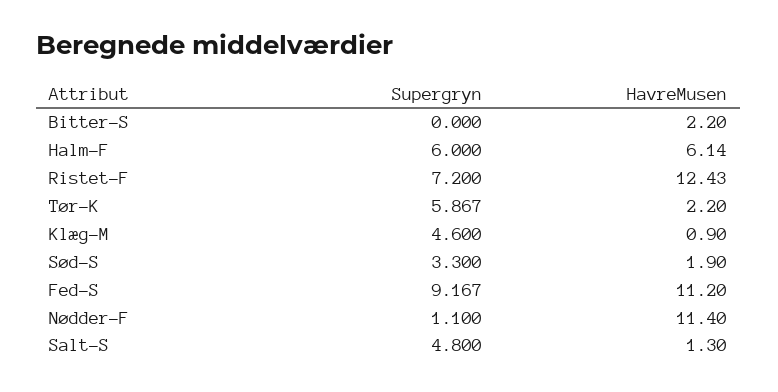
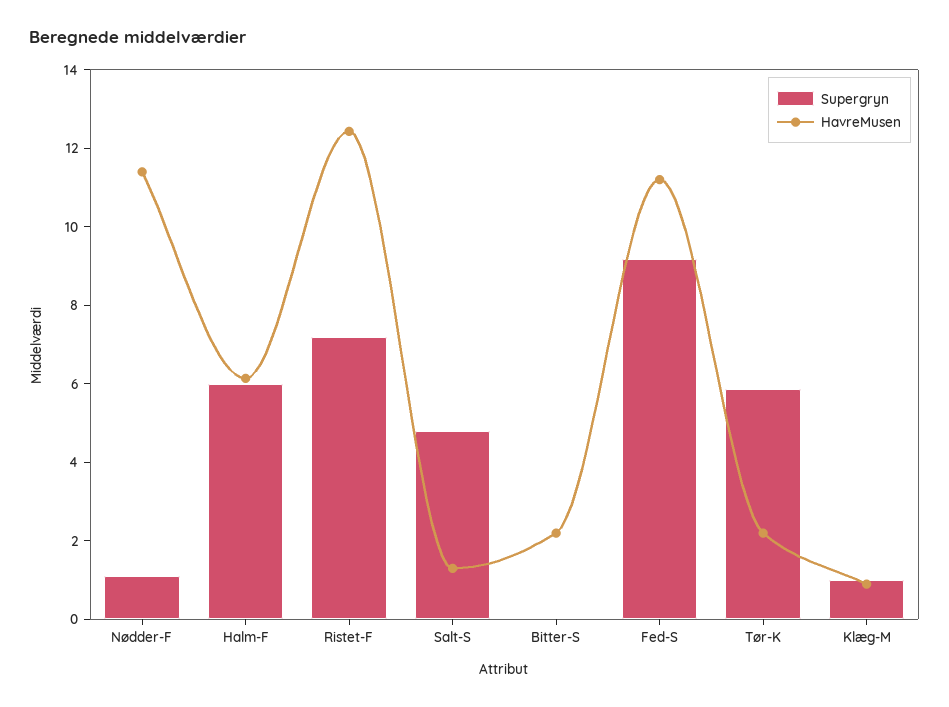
  {
    "Supergryn": {
      "Bitter-S": 0,
      "Halm-F": 6,
      "Ristet-F": 7.2,
      "Tør-K": 5.867,
-     "Klæg-M": 4.6,
+     "Klæg-M": 1,
-     "Sød-S": 3.3,
      "Fed-S": 9.167,
      "Nødder-F": 1.1,
      "Salt-S": 4.8
    },
    "HavreMusen": {
      "Bitter-S": 2.2,
      "Halm-F": 6.14,
      "Ristet-F": 12.43,
      "Tør-K": 2.2,
      "Klæg-M": 0.9,
-     "Sød-S": 1.9,
      "Fed-S": 11.2,
      "Nødder-F": 11.4,
      "Salt-S": 1.3
    }
  }

